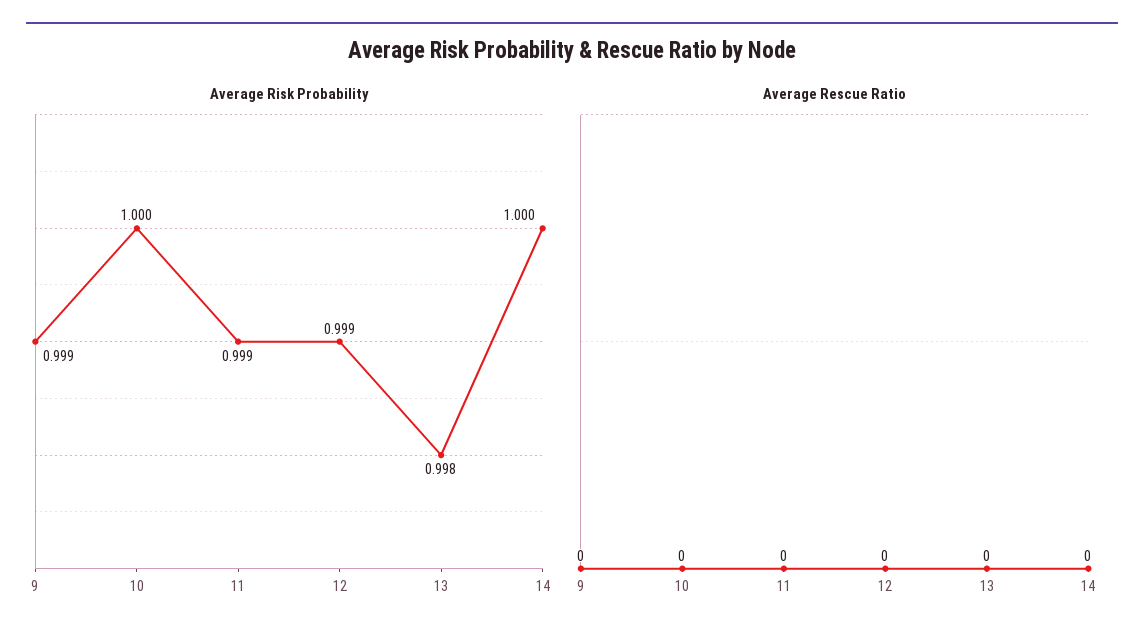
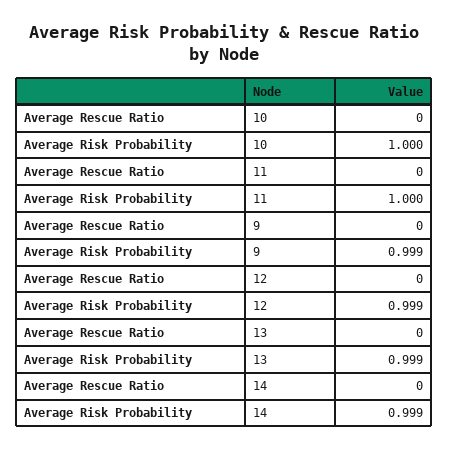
  {
    "Average Risk Probability": {
      "9": 0.999,
      "10": 1,
-     "11": 0.999,
+     "11": 1,
      "12": 0.999,
-     "13": 0.998,
+     "13": 0.999,
-     "14": 1
+     "14": 0.999
    },
    "Average Rescue Ratio": {
      "9": 0,
      "10": 0,
      "11": 0,
      "12": 0,
      "13": 0,
      "14": 0
    }
  }

